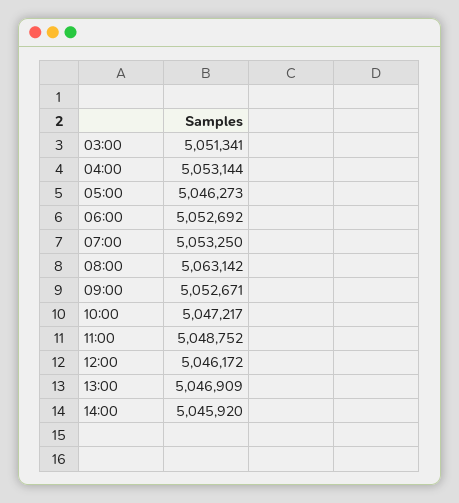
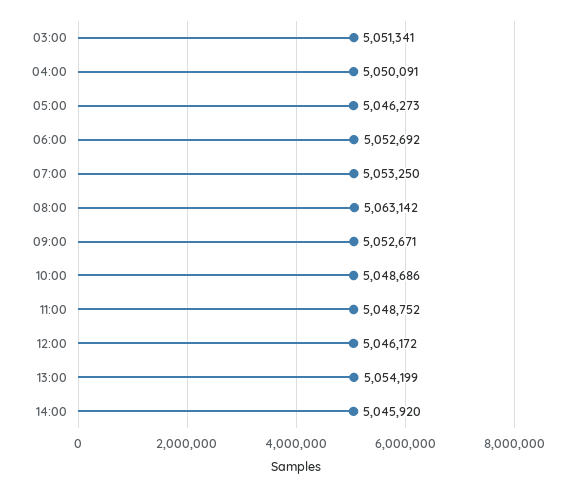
  {
    "03:00": 5051341,
-   "04:00": 5053144,
+   "04:00": 5050091,
    "05:00": 5046273,
    "06:00": 5052692,
    "07:00": 5053250,
    "08:00": 5063142,
    "09:00": 5052671,
-   "10:00": 5047217,
+   "10:00": 5048686,
    "11:00": 5048752,
    "12:00": 5046172,
-   "13:00": 5046909,
+   "13:00": 5054199,
    "14:00": 5045920
  }

